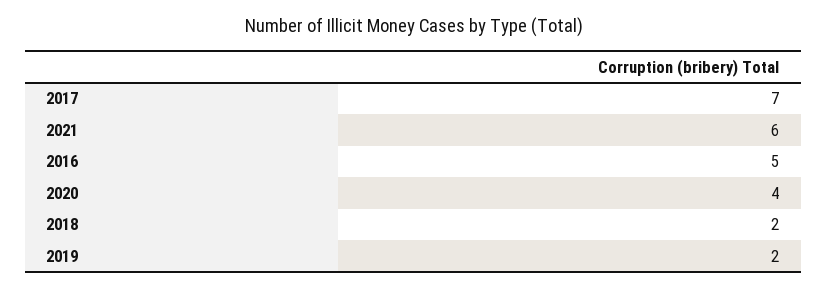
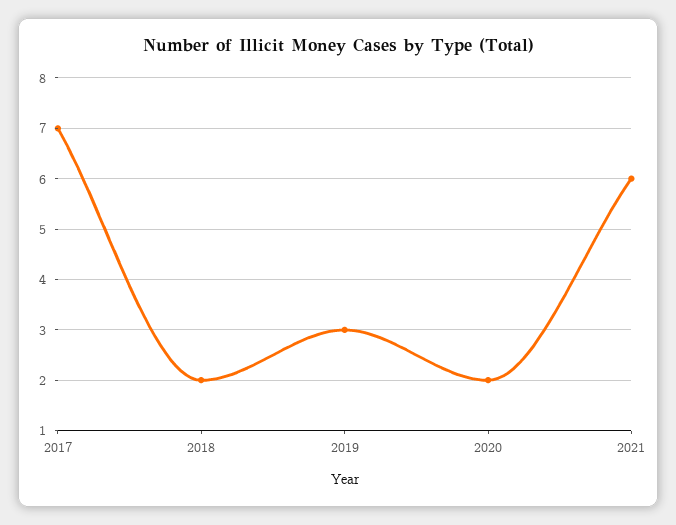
  {
    "2017": 7,
    "2021": 6,
-   "2016": 5,
-   "2020": 4,
+   "2020": 2,
    "2018": 2,
-   "2019": 2
+   "2019": 3
  }

